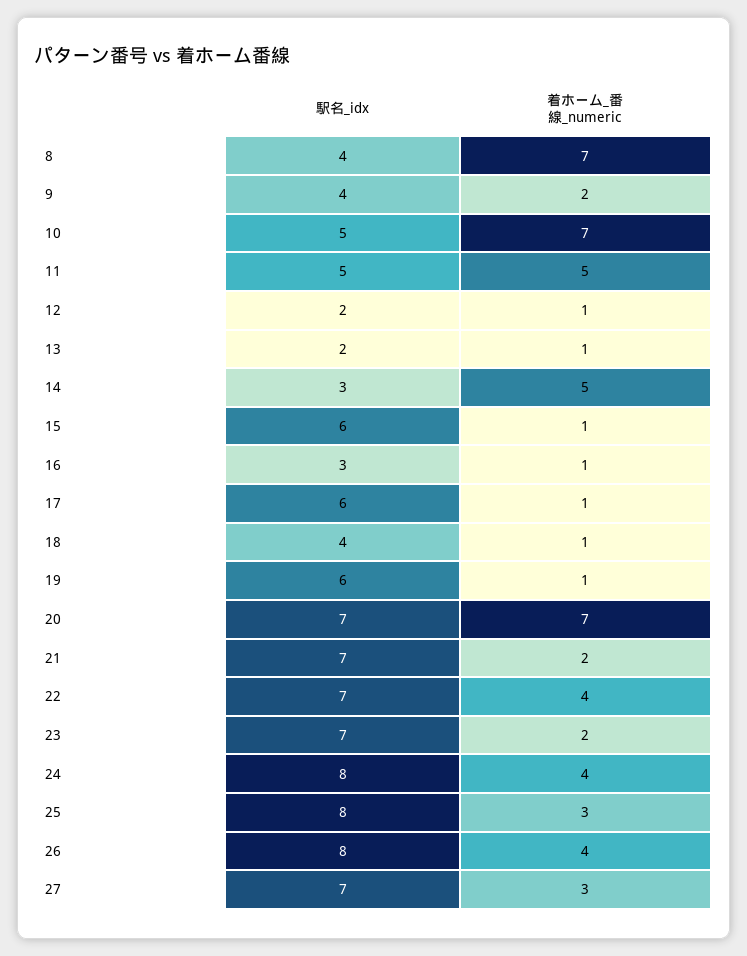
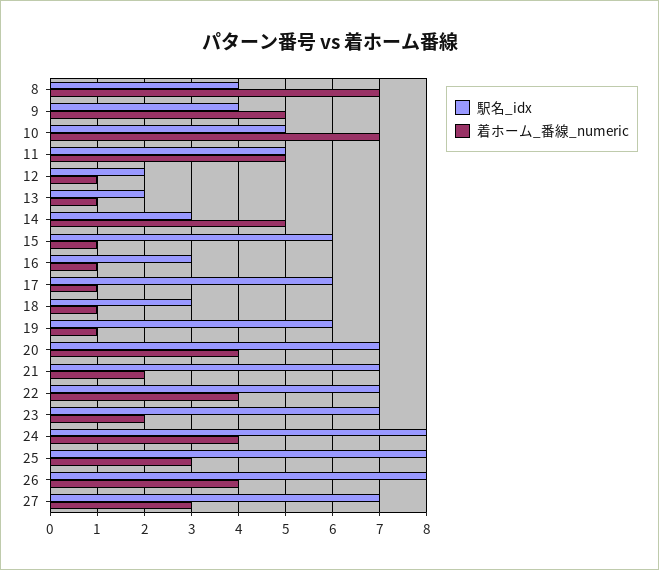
  {
    "駅名_idx": {
      "8": 4,
      "9": 4,
      "10": 5,
      "11": 5,
      "12": 2,
      "13": 2,
      "14": 3,
      "15": 6,
      "16": 3,
      "17": 6,
-     "18": 4,
+     "18": 3,
      "19": 6,
      "20": 7,
      "21": 7,
      "22": 7,
      "23": 7,
      "24": 8,
      "25": 8,
      "26": 8,
      "27": 7
    },
    "着ホーム_番線_numeric": {
      "8": 7,
-     "9": 2,
+     "9": 5,
      "10": 7,
      "11": 5,
      "12": 1,
      "13": 1,
      "14": 5,
      "15": 1,
      "16": 1,
      "17": 1,
      "18": 1,
      "19": 1,
-     "20": 7,
+     "20": 4,
      "21": 2,
      "22": 4,
      "23": 2,
      "24": 4,
      "25": 3,
      "26": 4,
      "27": 3
    }
  }

